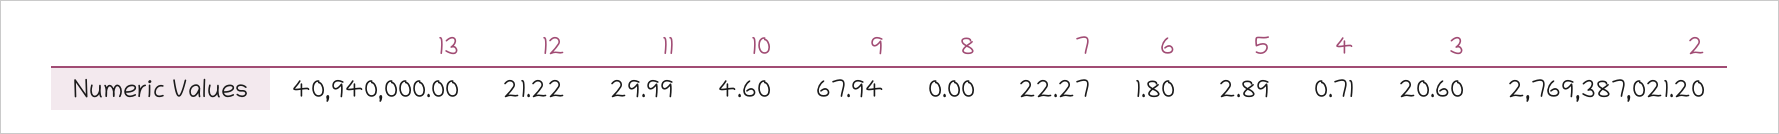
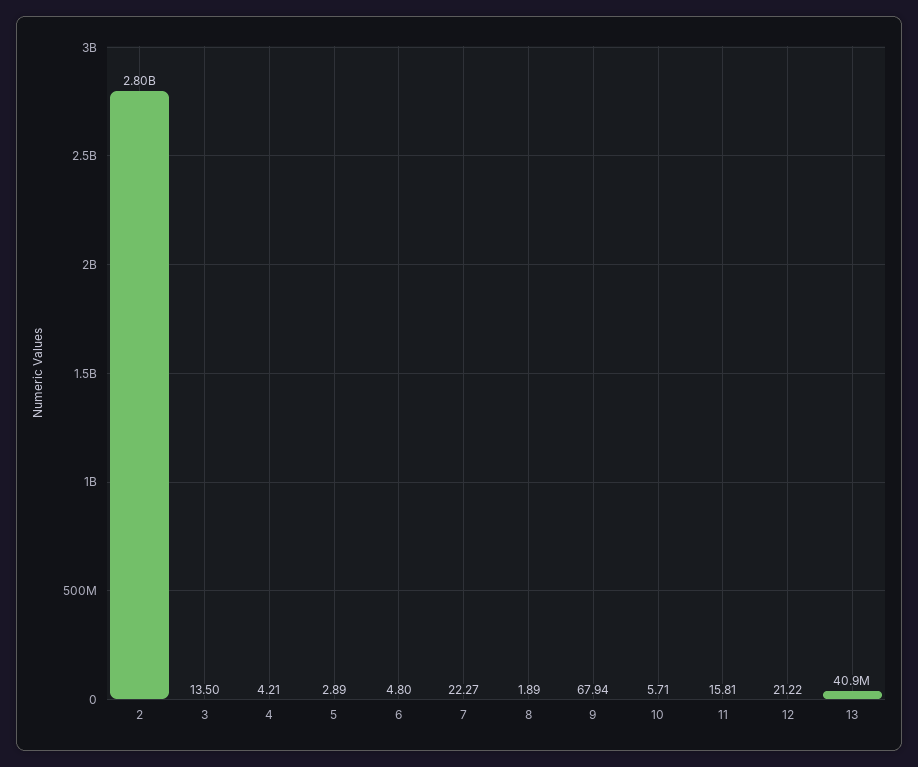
  {
    "13": 40940000,
    "12": 21.22,
-   "11": 29.99,
+   "11": 15.81,
-   "10": 4.6,
+   "10": 5.71,
    "9": 67.94,
-   "8": 0,
+   "8": 1.89,
    "7": 22.27,
-   "6": 1.8,
+   "6": 4.8,
    "5": 2.89,
-   "4": 0.71,
+   "4": 4.21,
-   "3": 20.6,
+   "3": 13.5,
-   "2": 2769387021.2
+   "2": 2800000000
  }

